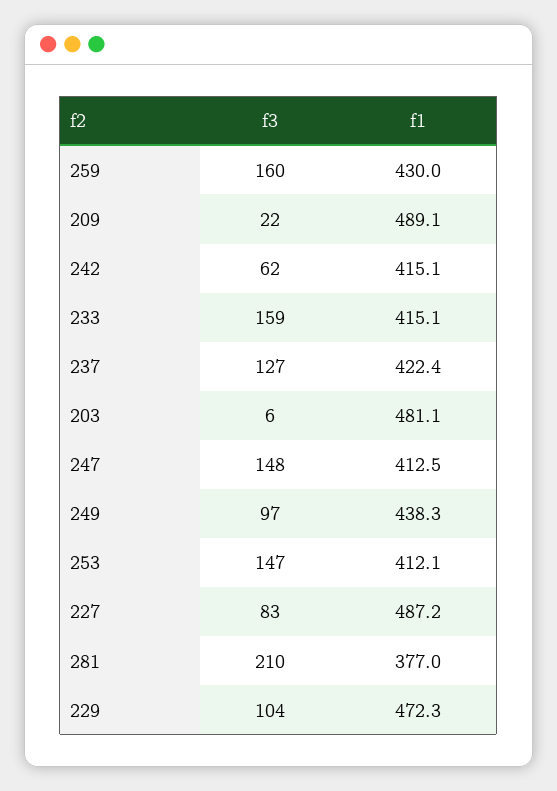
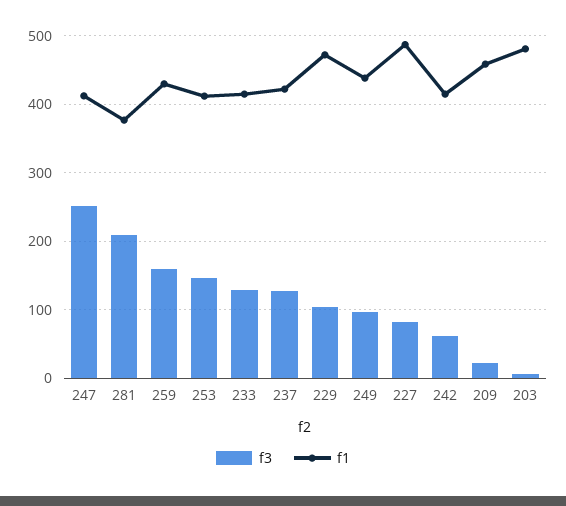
  {
    "f3": {
      "259": 160,
      "209": 22,
      "242": 62,
-     "233": 159,
+     "233": 130,
      "237": 127,
      "203": 6,
-     "247": 148,
+     "247": 250,
      "249": 97,
      "253": 147,
      "227": 83,
      "281": 210,
      "229": 104
    },
    "f1": {
      "259": 430,
-     "209": 489.1,
+     "209": 460,
      "242": 415.1,
      "233": 415.1,
      "237": 422.4,
      "203": 481.1,
      "247": 412.5,
      "249": 438.3,
      "253": 412.1,
      "227": 487.2,
      "281": 377,
      "229": 472.3
    }
  }

